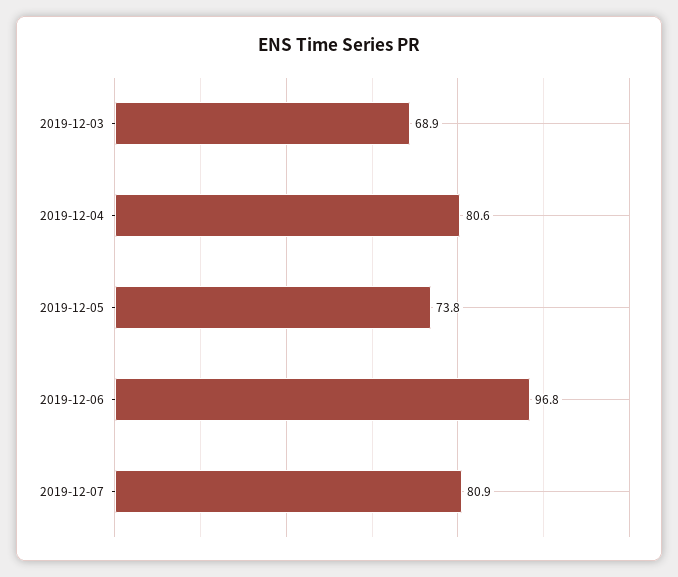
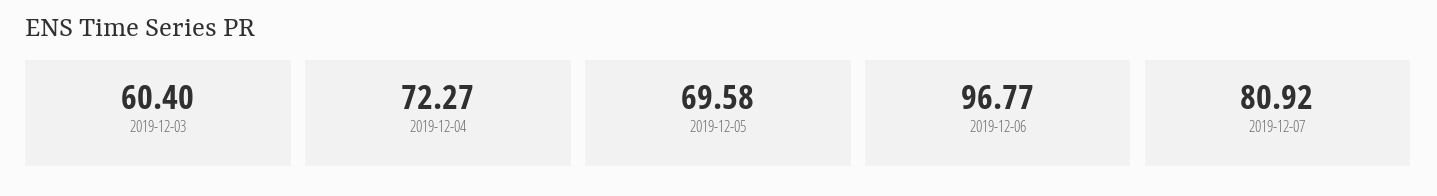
  {
-   "2019-12-03": 68.9,
+   "2019-12-03": 60.4,
-   "2019-12-04": 80.6,
+   "2019-12-04": 72.27,
-   "2019-12-05": 73.8,
+   "2019-12-05": 69.58,
    "2019-12-06": 96.77,
    "2019-12-07": 80.92
  }

